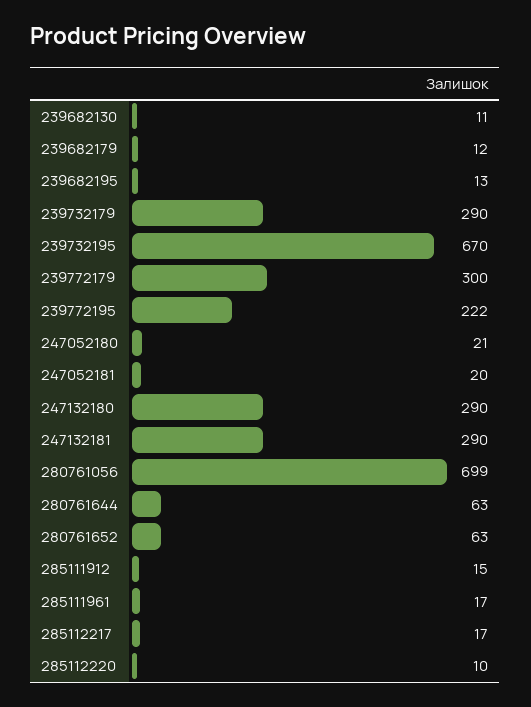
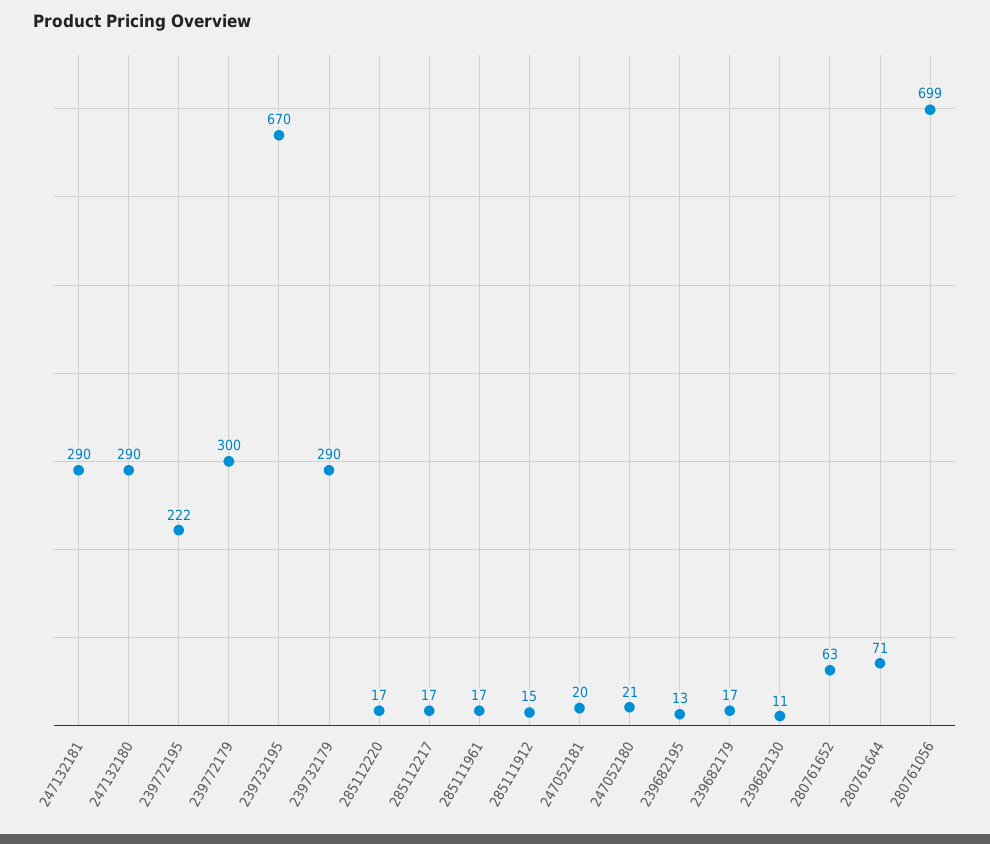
  {
    "239682130": 11,
-   "239682179": 12,
+   "239682179": 17,
    "239682195": 13,
    "239732179": 290,
    "239732195": 670,
    "239772179": 300,
    "239772195": 222,
    "247052180": 21,
    "247052181": 20,
    "247132180": 290,
    "247132181": 290,
    "280761056": 699,
-   "280761644": 63,
+   "280761644": 71,
    "280761652": 63,
    "285111912": 15,
    "285111961": 17,
    "285112217": 17,
-   "285112220": 10
+   "285112220": 17
  }

